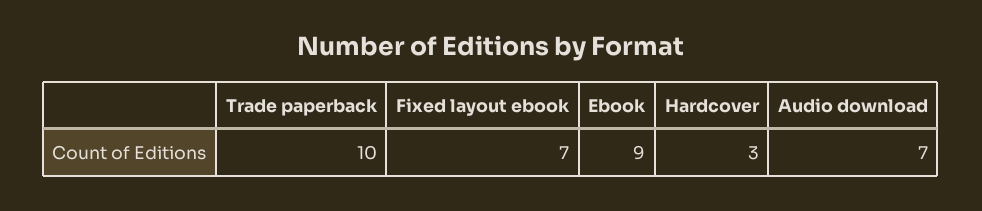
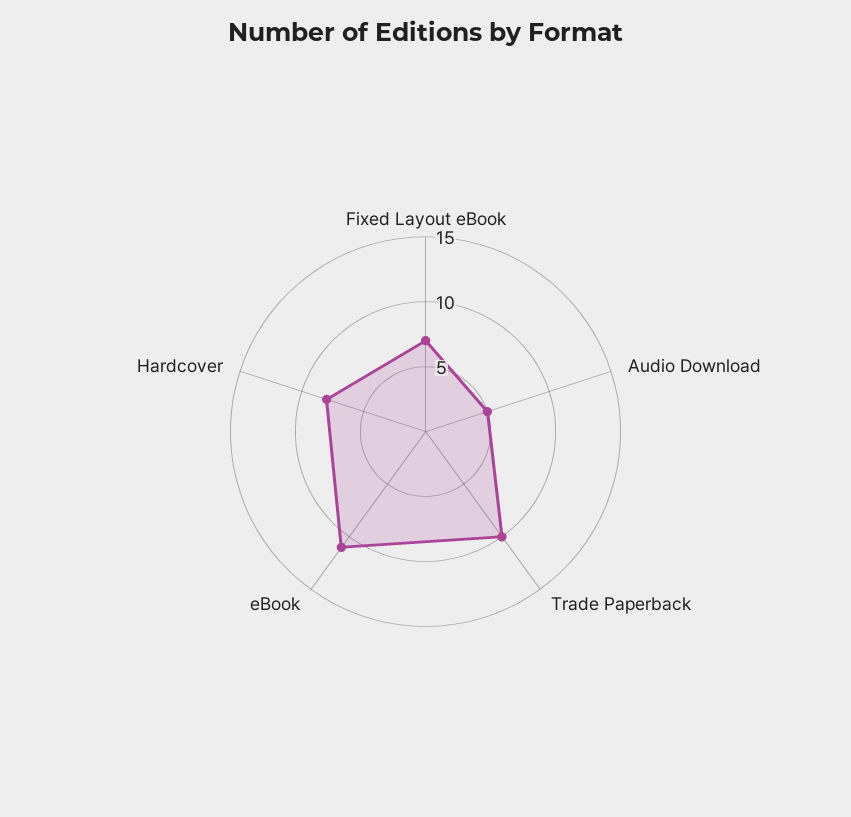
  {
    "Trade paperback": 10,
    "Fixed layout ebook": 7,
-   "Ebook": 9,
+   "Ebook": 11,
-   "Hardcover": 3,
+   "Hardcover": 8,
-   "Audio download": 7
+   "Audio download": 5
  }

